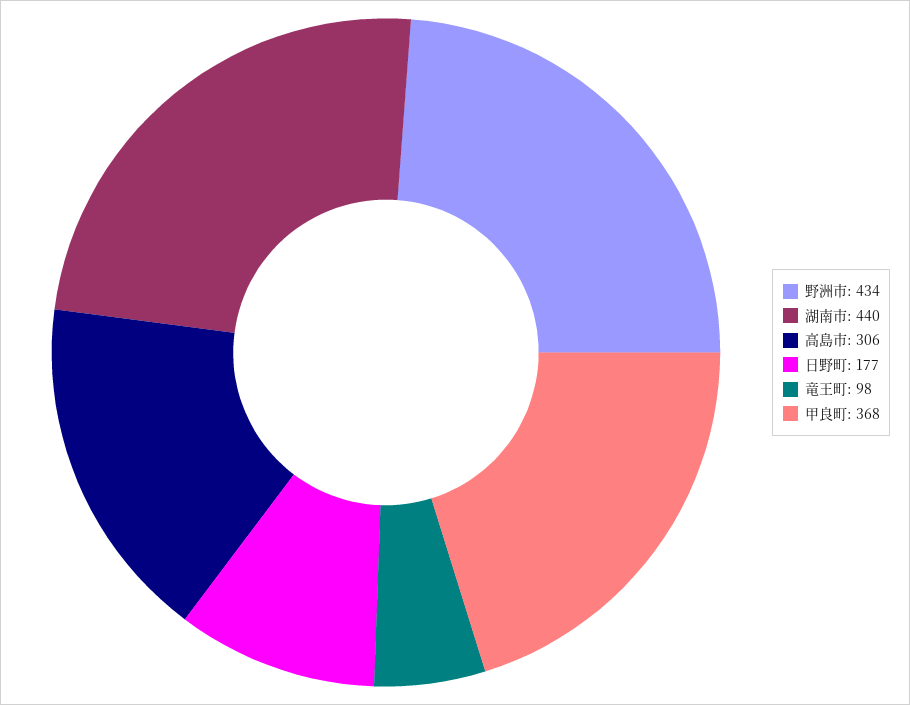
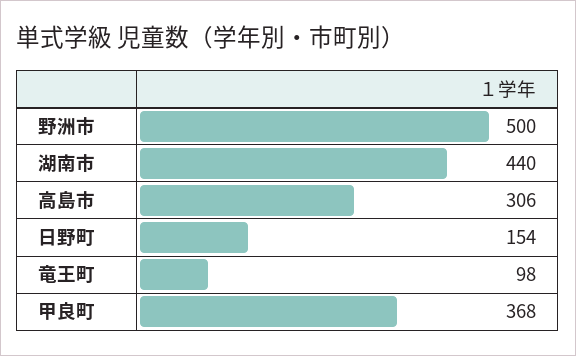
  {
-   "野洲市": 434,
+   "野洲市": 500,
    "湖南市": 440,
    "高島市": 306,
-   "日野町": 177,
+   "日野町": 154,
    "竜王町": 98,
    "甲良町": 368
  }

